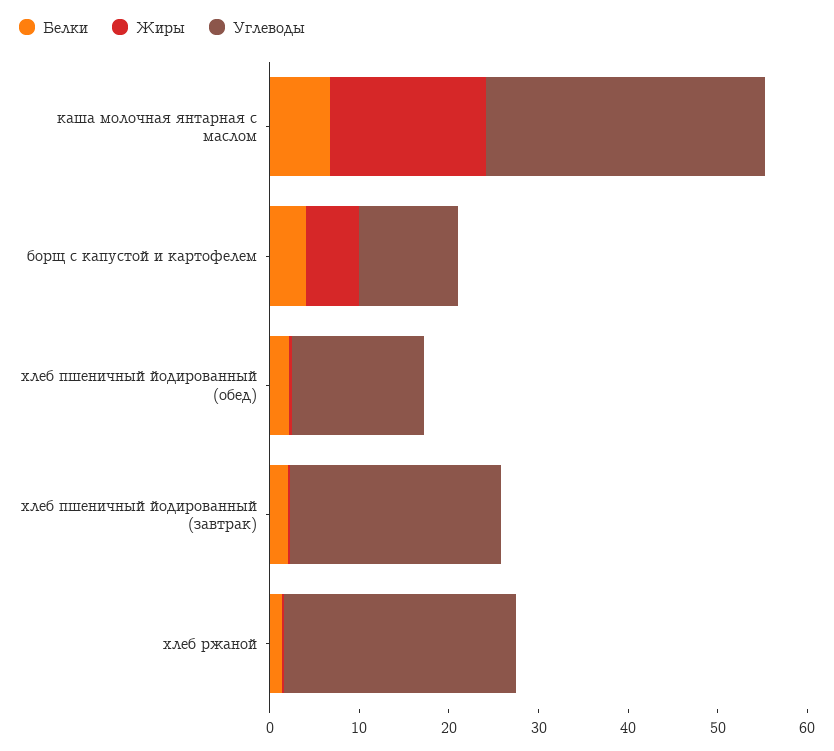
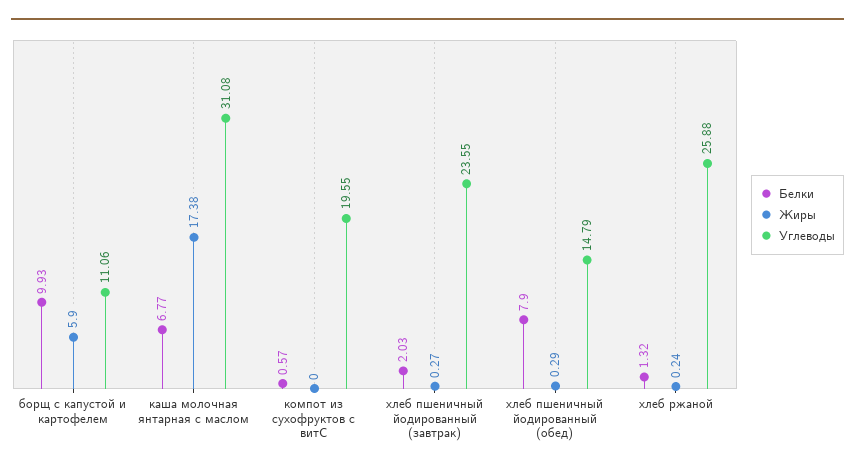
  {
    "Белки": {
      "каша молочная янтарная с маслом": 6.77,
-     "борщ с капустой и картофелем": 4,
+     "борщ с капустой и картофелем": 9.93,
-     "хлеб пшеничный йодированный (обед)": 2,
+     "хлеб пшеничный йодированный (обед)": 7.9,
      "хлеб пшеничный йодированный (завтрак)": 2.03,
-     "хлеб ржаной": 1.32
+     "хлеб ржаной": 1.32,
+     "компот из сухофруктов с витС": 0.57
    },
    "Жиры": {
      "каша молочная янтарная с маслом": 17.38,
      "борщ с капустой и картофелем": 5.9,
      "хлеб пшеничный йодированный (обед)": 0.29,
      "хлеб пшеничный йодированный (завтрак)": 0.27,
-     "хлеб ржаной": 0.24
+     "хлеб ржаной": 0.24,
+     "компот из сухофруктов с витС": 0
    },
    "Углеводы": {
      "каша молочная янтарная с маслом": 31.08,
      "борщ с капустой и картофелем": 11.06,
      "хлеб пшеничный йодированный (обед)": 14.79,
      "хлеб пшеничный йодированный (завтрак)": 23.55,
-     "хлеб ржаной": 25.88
+     "хлеб ржаной": 25.88,
+     "компот из сухофруктов с витС": 19.55
    }
  }

